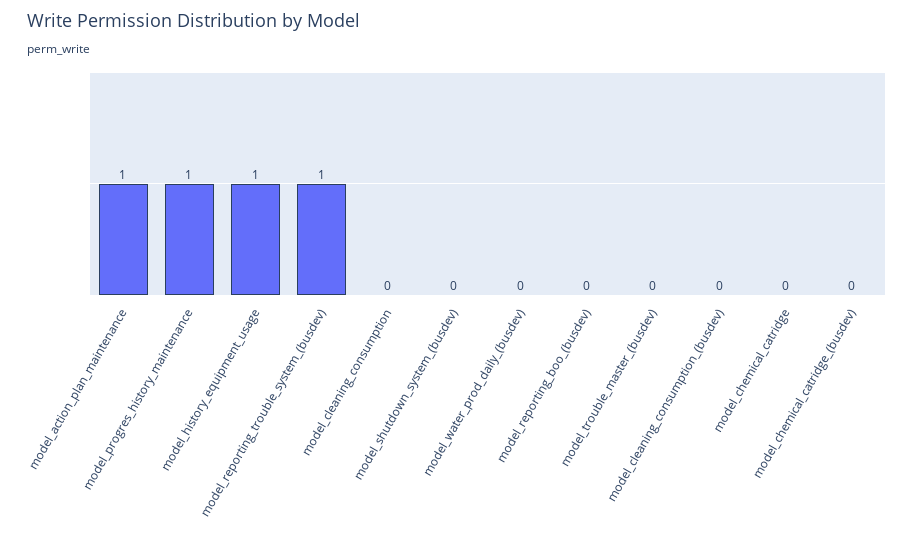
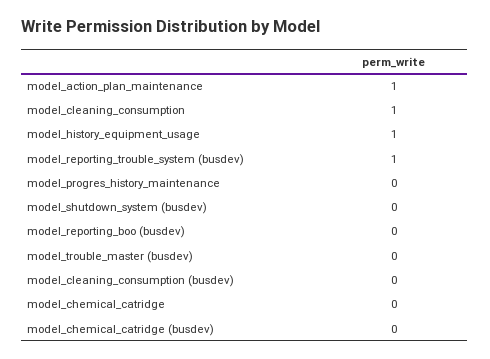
  {
    "model_action_plan_maintenance": 1,
-   "model_progres_history_maintenance": 1,
+   "model_progres_history_maintenance": 0,
    "model_history_equipment_usage": 1,
    "model_reporting_trouble_system_(busdev)": 1,
-   "model_cleaning_consumption": 0,
+   "model_cleaning_consumption": 1,
    "model_shutdown_system_(busdev)": 0,
-   "model_water_prod_daily_(busdev)": 0,
    "model_reporting_boo_(busdev)": 0,
    "model_trouble_master_(busdev)": 0,
    "model_cleaning_consumption_(busdev)": 0,
    "model_chemical_catridge": 0,
    "model_chemical_catridge_(busdev)": 0
  }

